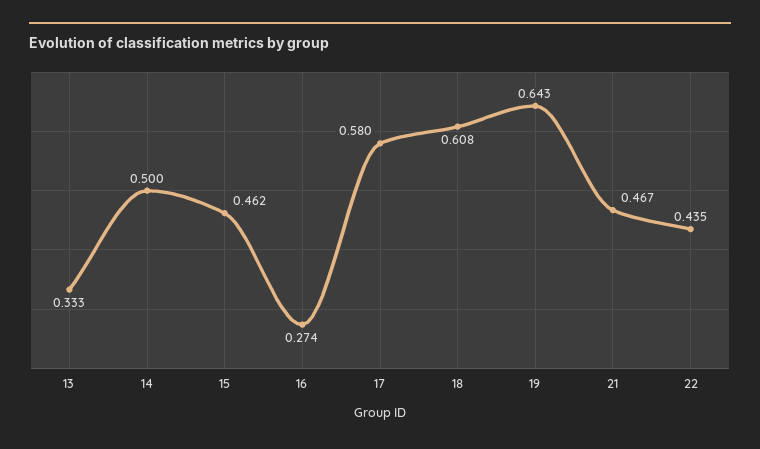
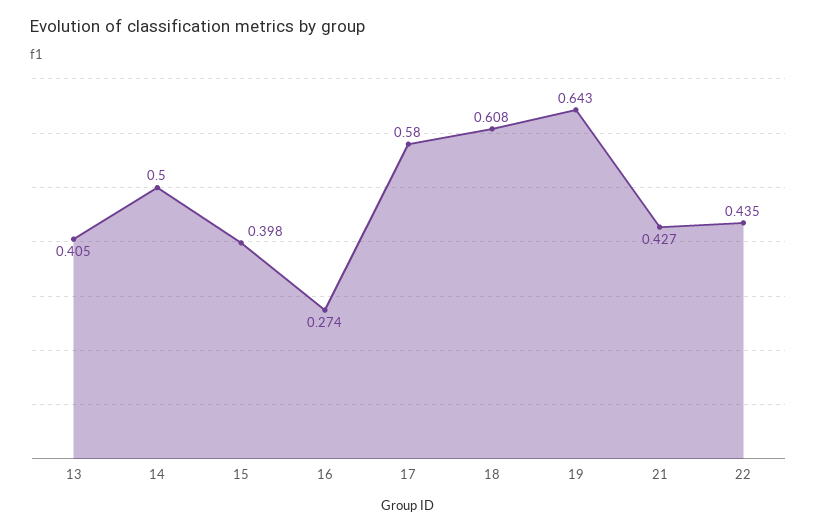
  {
-   "13": 0.333,
+   "13": 0.405,
    "14": 0.5,
-   "15": 0.462,
+   "15": 0.398,
    "16": 0.274,
    "17": 0.58,
    "18": 0.608,
    "19": 0.643,
-   "21": 0.467,
+   "21": 0.427,
    "22": 0.435
  }

